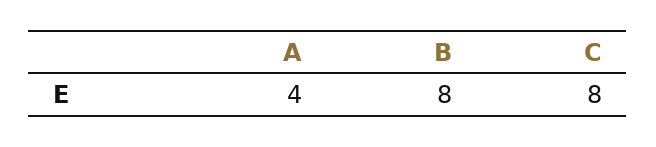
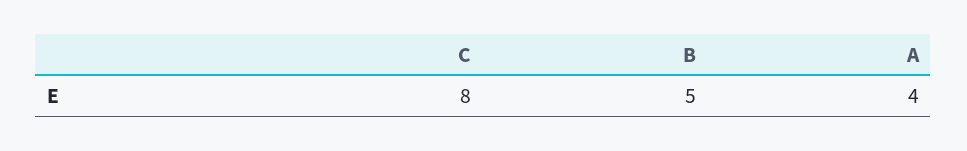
  {
    "A": 4,
-   "B": 8,
+   "B": 5,
    "C": 8
  }

